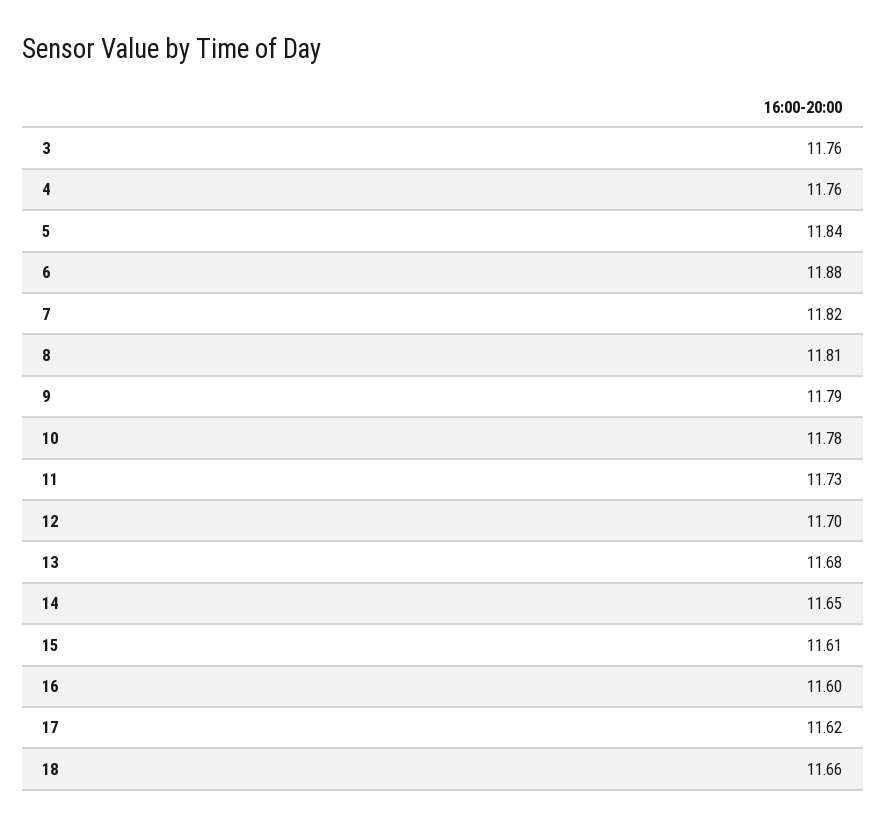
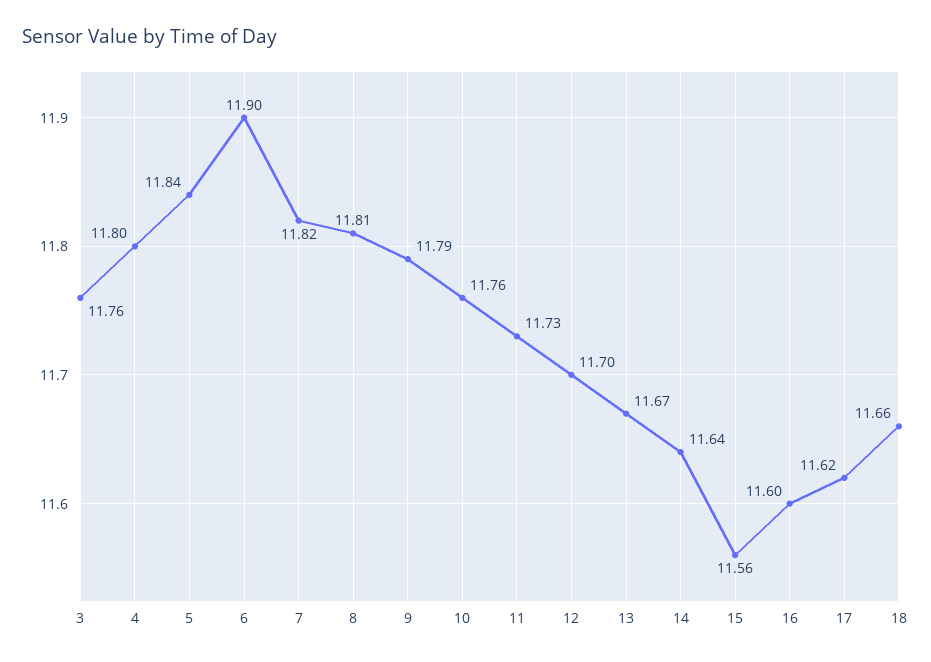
  {
    "3": 11.76,
-   "4": 11.76,
+   "4": 11.8,
    "5": 11.84,
-   "6": 11.88,
+   "6": 11.9,
    "7": 11.82,
    "8": 11.81,
    "9": 11.79,
-   "10": 11.78,
+   "10": 11.76,
    "11": 11.73,
    "12": 11.7,
-   "13": 11.68,
+   "13": 11.67,
-   "14": 11.65,
+   "14": 11.64,
-   "15": 11.61,
+   "15": 11.56,
    "16": 11.6,
    "17": 11.62,
    "18": 11.66
  }

